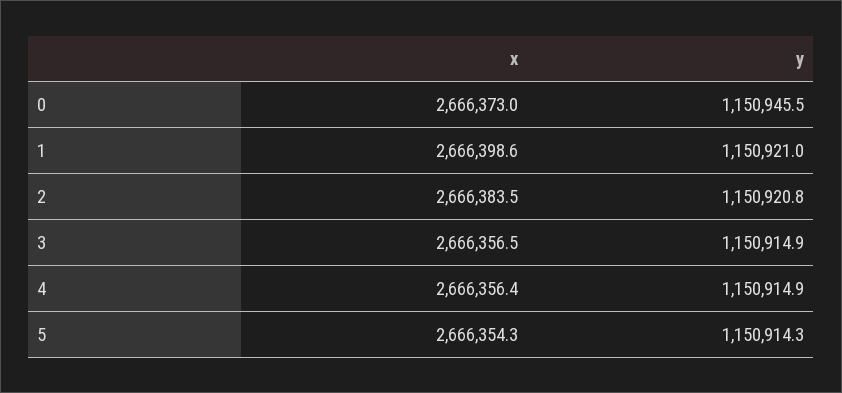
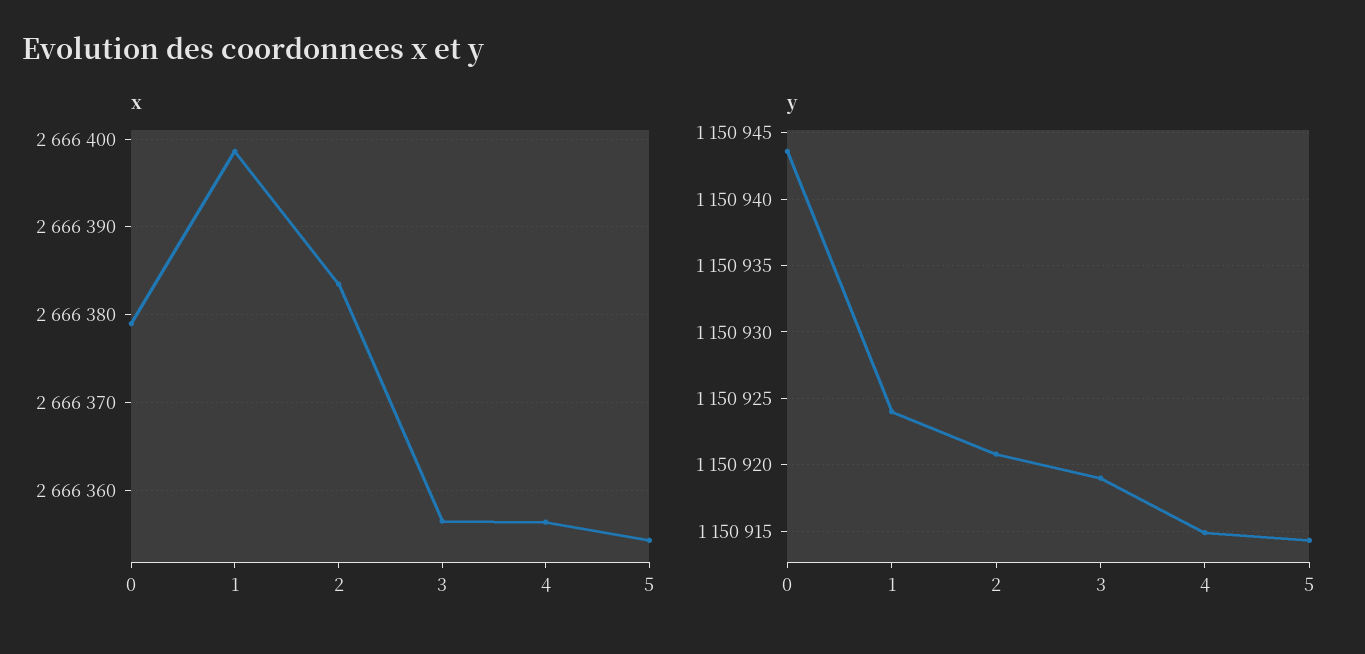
  {
    "x": {
-     "0": 2666373,
+     "0": 2666379,
      "1": 2666398.6,
      "2": 2666383.5,
      "3": 2666356.5,
      "4": 2666356.4,
      "5": 2666354.3
    },
    "y": {
-     "0": 1150945.5,
+     "0": 1150943.5,
-     "1": 1150921,
+     "1": 1150924,
      "2": 1150920.8,
-     "3": 1150914.9,
+     "3": 1150919,
      "4": 1150914.9,
      "5": 1150914.3
    }
  }

